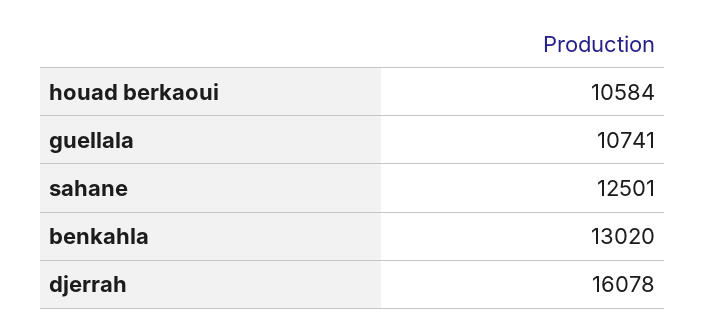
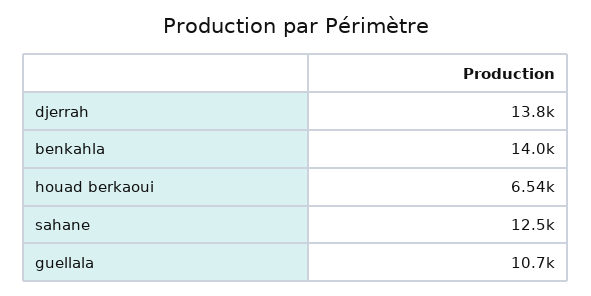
  {
-   "houad berkaoui": 10584,
+   "houad berkaoui": 6540,
    "guellala": 10741,
    "sahane": 12501,
-   "benkahla": 13020,
+   "benkahla": 14000,
-   "djerrah": 16078
+   "djerrah": 13800
  }

